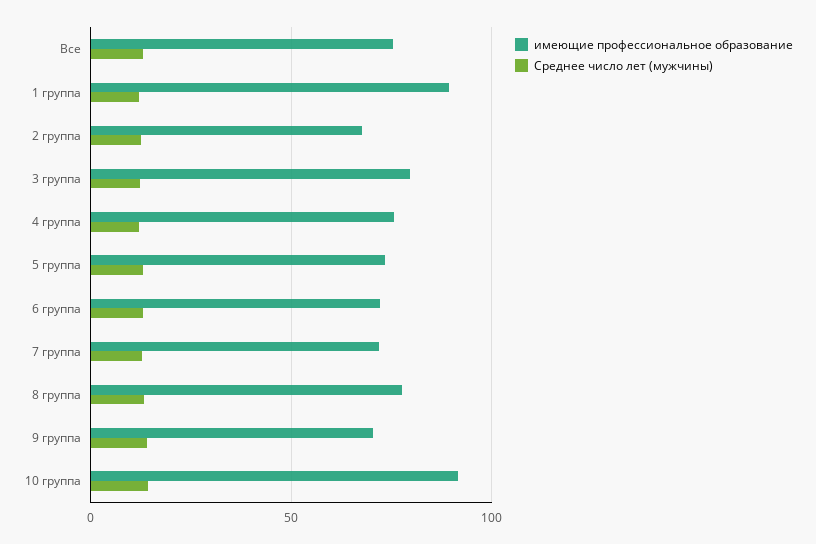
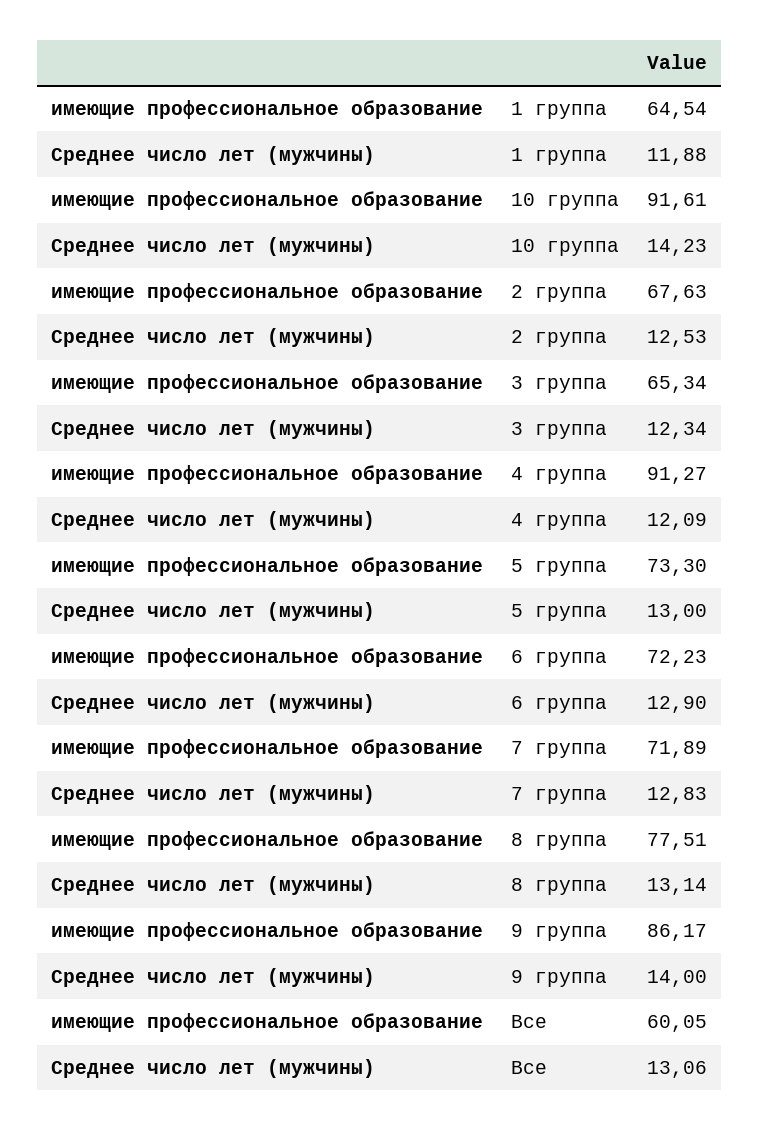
  {
    "имеющие профессиональное образование": {
-     "Все": 75,
+     "Все": 60.05,
-     "1 группа": 90,
+     "1 группа": 64.54,
      "2 группа": 67.63,
-     "3 группа": 80,
+     "3 группа": 65.34,
-     "4 группа": 75,
+     "4 группа": 91.27,
      "5 группа": 73.3,
      "6 группа": 72.23,
      "7 группа": 71.89,
      "8 группа": 77.51,
-     "9 группа": 70,
+     "9 группа": 86.17,
      "10 группа": 91.61
    },
    "Среднее число лет (мужчины)": {
      "Все": 13.06,
      "1 группа": 11.88,
      "2 группа": 12.53,
      "3 группа": 12.34,
      "4 группа": 12.09,
      "5 группа": 13,
      "6 группа": 12.9,
      "7 группа": 12.83,
      "8 группа": 13.14,
      "9 группа": 14,
      "10 группа": 14.23
    }
  }

